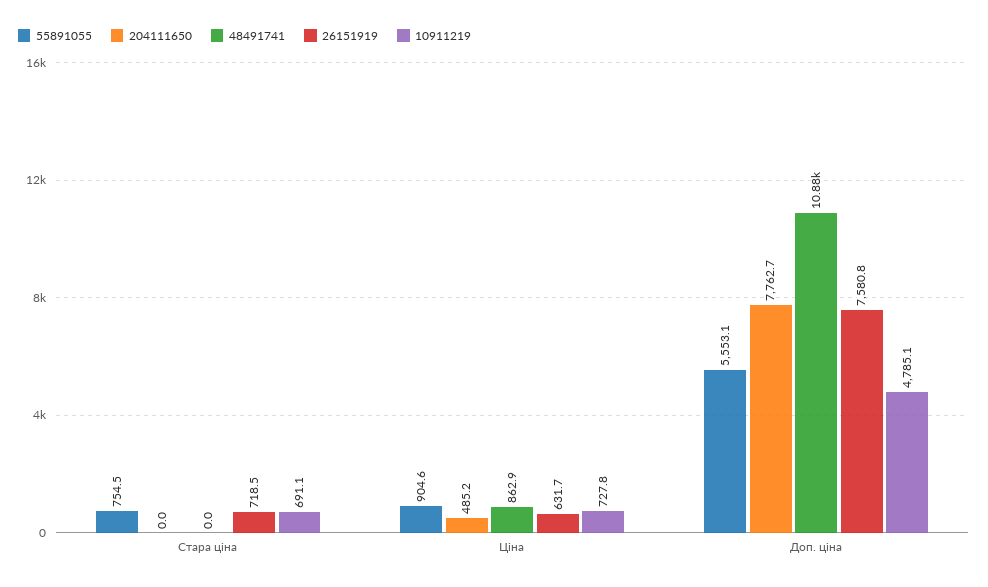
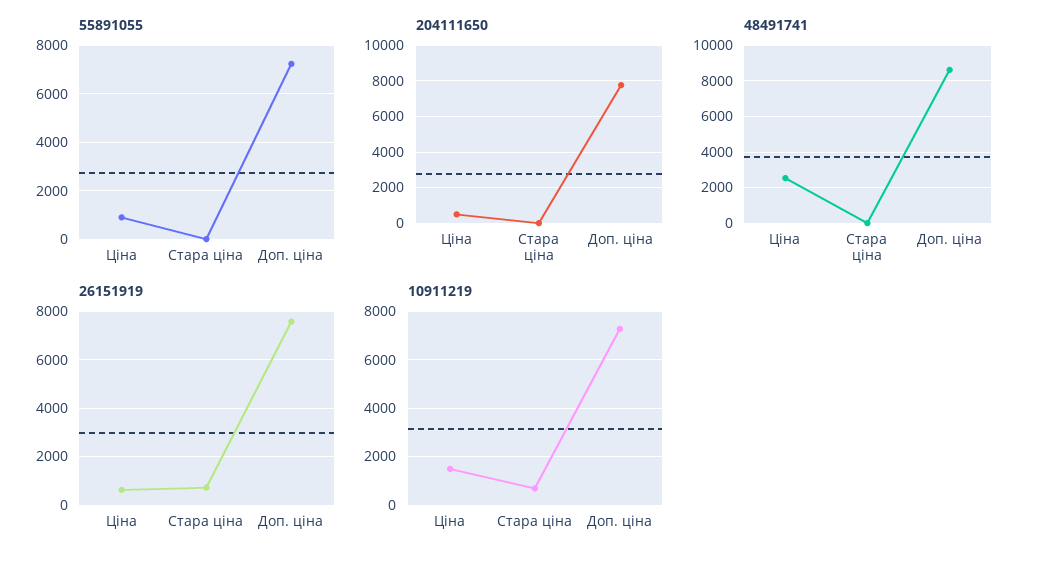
  {
    "55891055": {
-     "Стара ціна": 754.5,
+     "Стара ціна": 0,
      "Ціна": 904.6,
-     "Доп. ціна": 5553.1
+     "Доп. ціна": 7250
    },
    "204111650": {
      "Стара ціна": 0,
      "Ціна": 485.2,
      "Доп. ціна": 7762.7
    },
    "48491741": {
      "Стара ціна": 0,
-     "Ціна": 862.9,
+     "Ціна": 2500,
-     "Доп. ціна": 10880
+     "Доп. ціна": 8500
    },
    "26151919": {
      "Стара ціна": 718.5,
      "Ціна": 631.7,
      "Доп. ціна": 7580.8
    },
    "10911219": {
      "Стара ціна": 691.1,
-     "Ціна": 727.8,
+     "Ціна": 1500,
-     "Доп. ціна": 4785.1
+     "Доп. ціна": 7250
    }
  }

